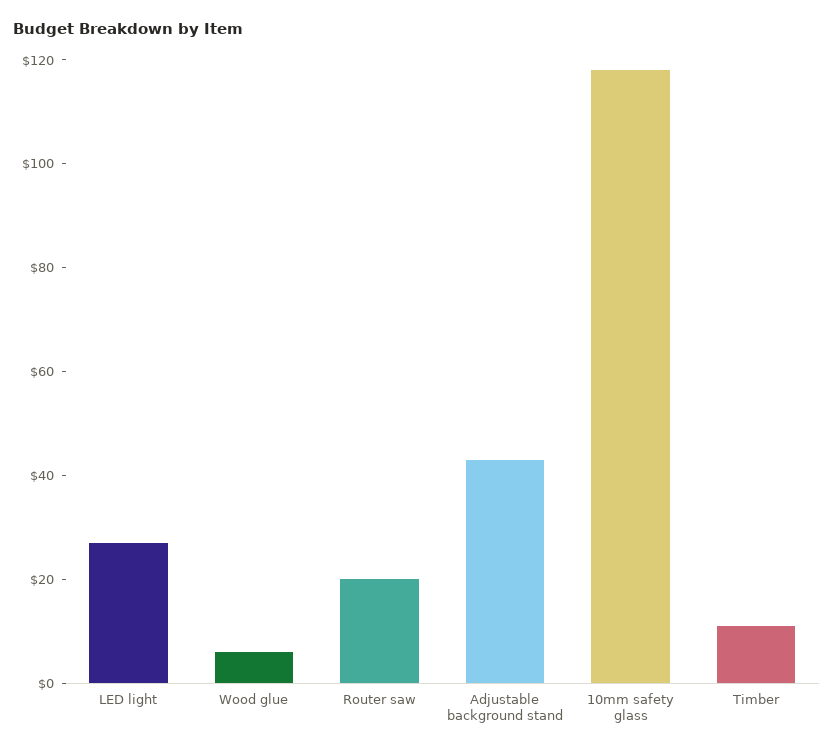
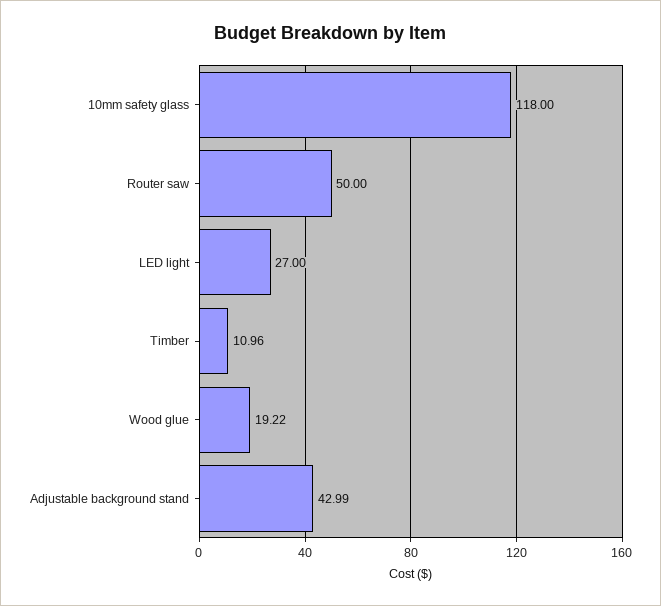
  {
    "LED light": 27,
-   "Wood glue": 5,
+   "Wood glue": 19.22,
-   "Router saw": 20,
+   "Router saw": 50,
    "Adjustable background stand": 42.99,
    "10mm safety glass": 118,
    "Timber": 10.96
  }

